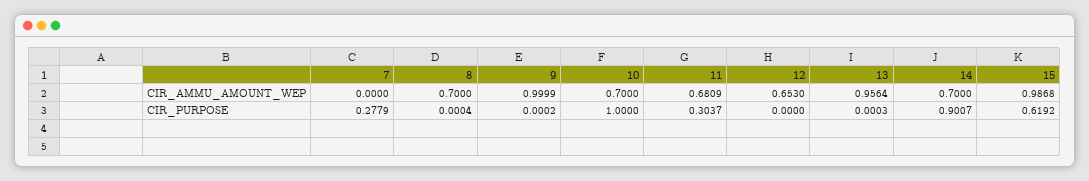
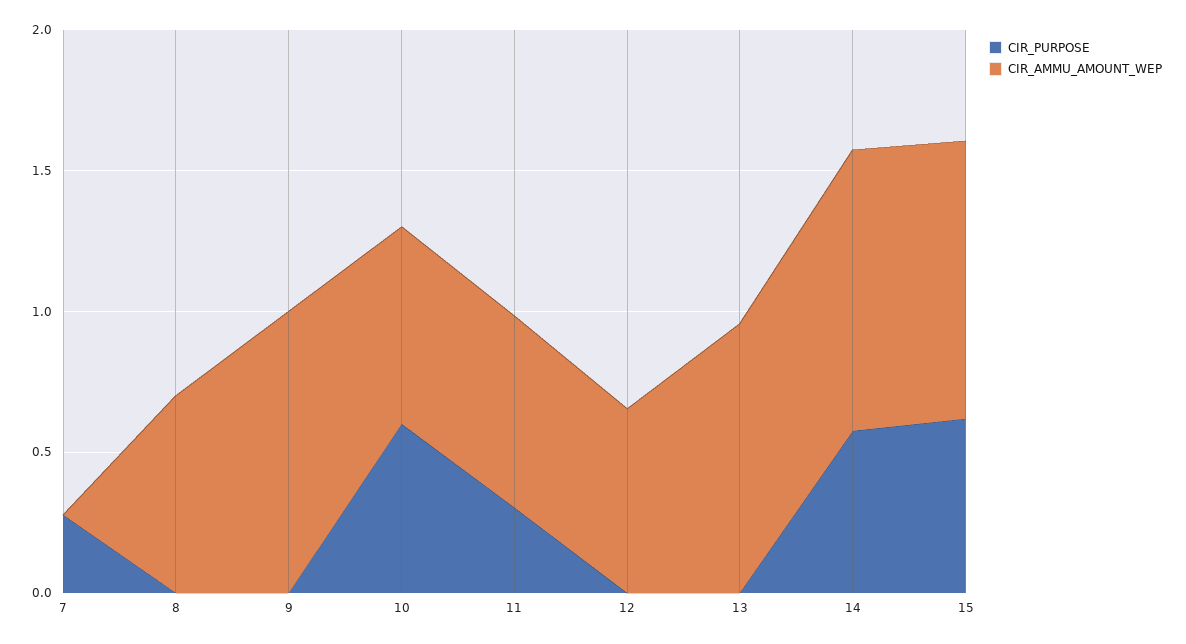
  {
    "CIR_AMMU_AMOUNT_WEP": {
      "7": 0,
      "8": 0.7,
      "9": 0.9999,
      "10": 0.7,
      "11": 0.6809,
      "12": 0.653,
      "13": 0.9564,
-     "14": 0.7,
+     "14": 1,
      "15": 0.9868
    },
    "CIR_PURPOSE": {
      "7": 0.2779,
      "8": 0.0004,
      "9": 0.0002,
-     "10": 1,
+     "10": 0.6,
      "11": 0.3037,
      "12": 0,
      "13": 0.0003,
-     "14": 0.9007,
+     "14": 0.6,
      "15": 0.6192
    }
  }

